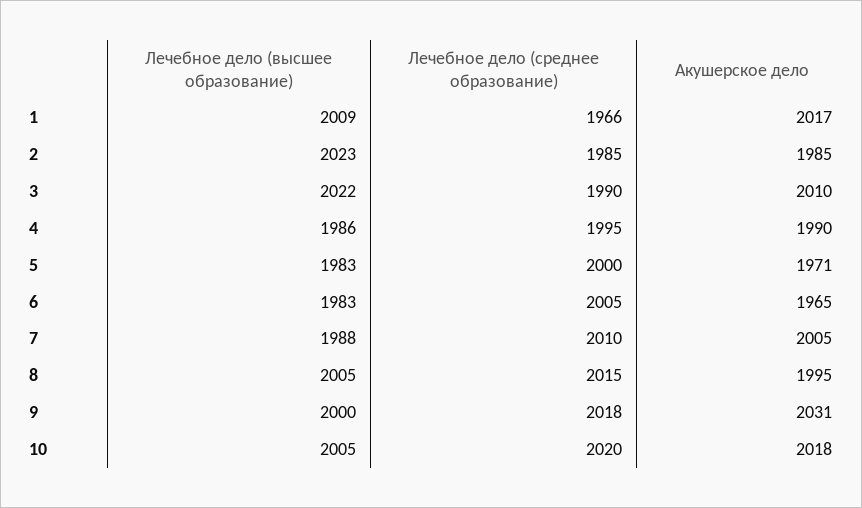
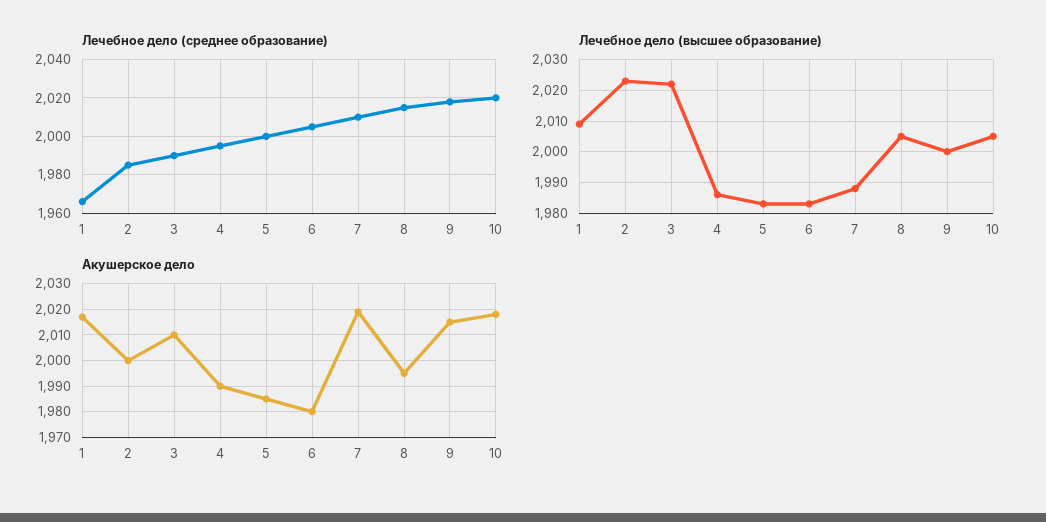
  {
    "Лечебное дело (высшее образование)": {
      "1": 2009,
      "2": 2023,
      "3": 2022,
      "4": 1986,
      "5": 1983,
      "6": 1983,
      "7": 1988,
      "8": 2005,
      "9": 2000,
      "10": 2005
    },
    "Лечебное дело (среднее образование)": {
      "1": 1966,
      "2": 1985,
      "3": 1990,
      "4": 1995,
      "5": 2000,
      "6": 2005,
      "7": 2010,
      "8": 2015,
      "9": 2018,
      "10": 2020
    },
    "Акушерское дело": {
      "1": 2017,
-     "2": 1985,
+     "2": 2000,
      "3": 2010,
      "4": 1990,
-     "5": 1971,
+     "5": 1985,
-     "6": 1965,
+     "6": 1980,
-     "7": 2005,
+     "7": 2020,
      "8": 1995,
-     "9": 2031,
+     "9": 2015,
      "10": 2018
    }
  }

